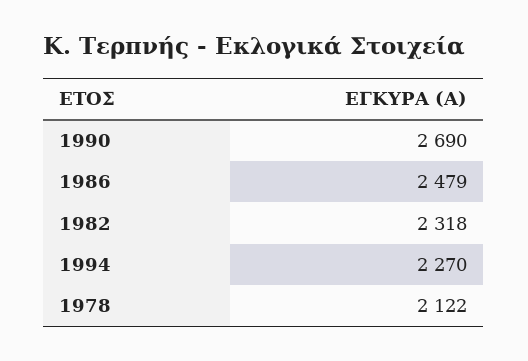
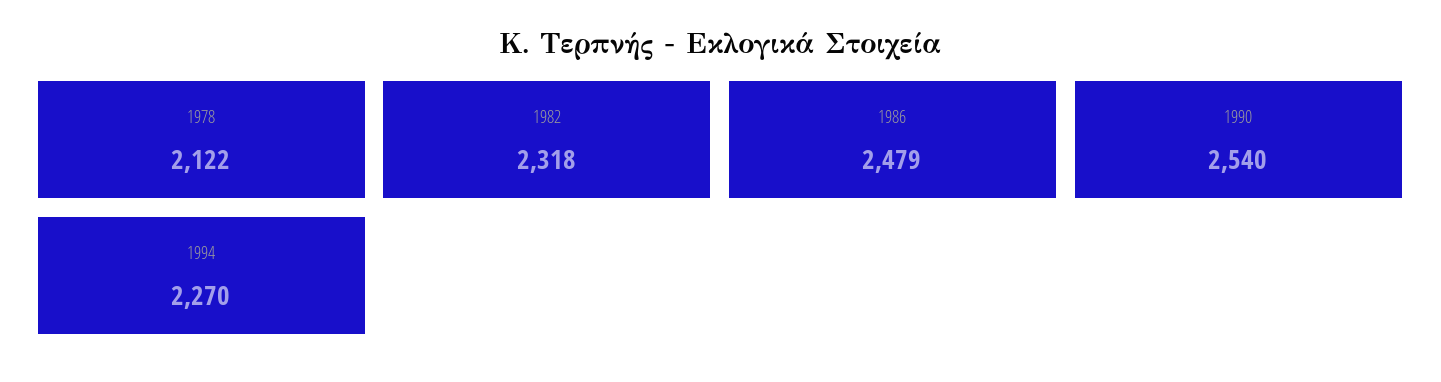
  {
-   "1990": 2690,
+   "1990": 2540,
    "1986": 2479,
    "1982": 2318,
    "1994": 2270,
    "1978": 2122
  }

